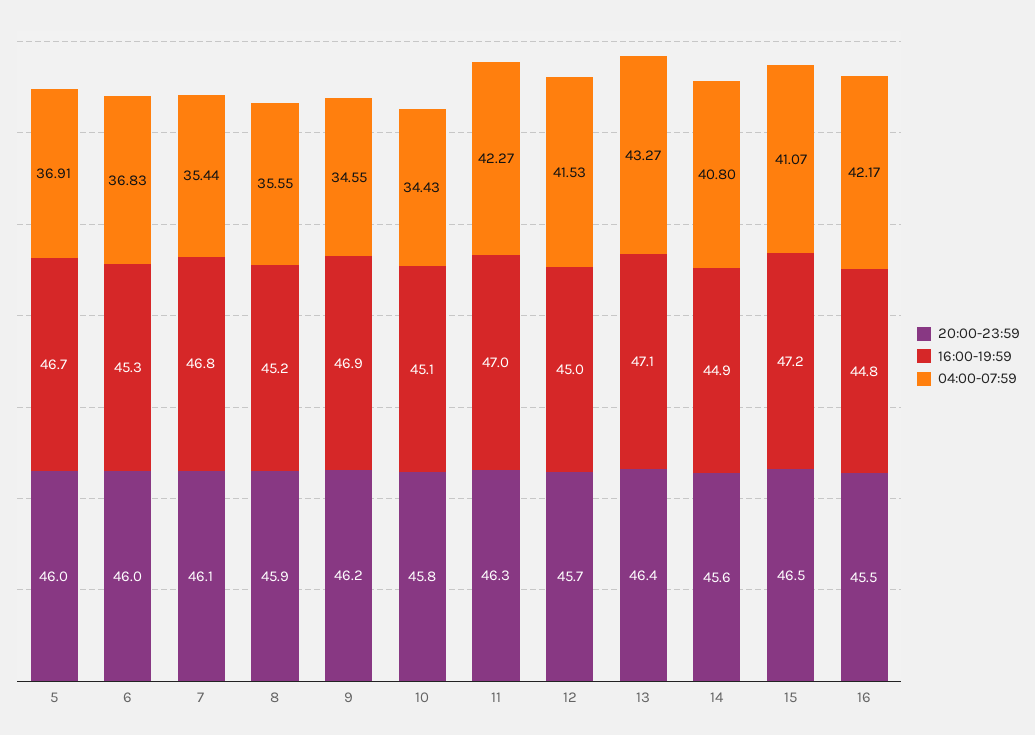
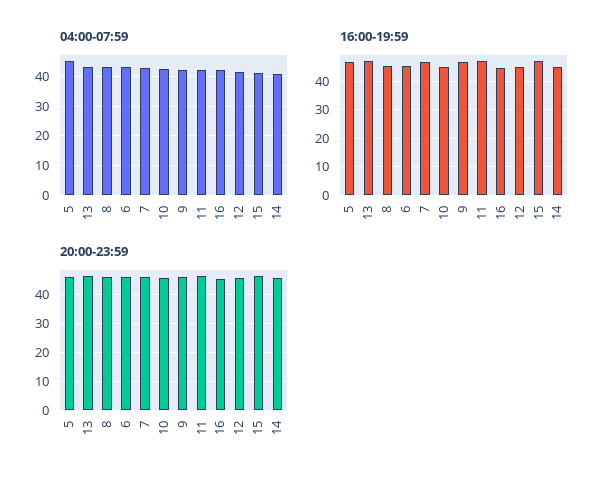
  {
    "20:00-23:59": {
      "5": 46,
      "6": 46,
      "7": 46.1,
      "8": 45.9,
      "9": 46.2,
      "10": 45.8,
      "11": 46.3,
      "12": 45.7,
      "13": 46.4,
      "14": 45.6,
      "15": 46.5,
      "16": 45.5
    },
    "16:00-19:59": {
      "5": 46.7,
      "6": 45.3,
      "7": 46.8,
      "8": 45.2,
      "9": 46.9,
      "10": 45.1,
      "11": 47,
      "12": 45,
      "13": 47.1,
      "14": 44.9,
      "15": 47.2,
      "16": 44.8
    },
    "04:00-07:59": {
-     "5": 36.91,
+     "5": 45,
-     "6": 36.83,
+     "6": 42.5,
-     "7": 35.44,
+     "7": 42.5,
-     "8": 35.55,
+     "8": 42.5,
-     "9": 34.55,
+     "9": 42.5,
-     "10": 34.43,
+     "10": 42.5,
      "11": 42.27,
      "12": 41.53,
      "13": 43.27,
      "14": 40.8,
      "15": 41.07,
      "16": 42.17
    }
  }

